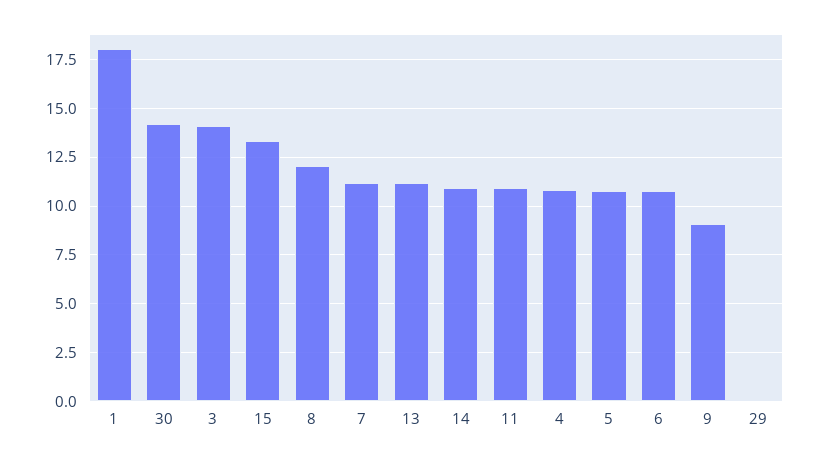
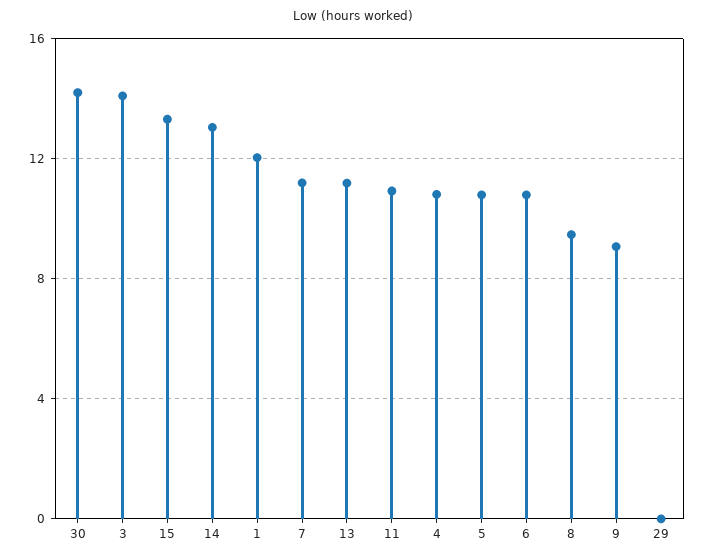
  {
-   "1": 18,
+   "1": 12,
    "30": 14,
    "3": 14,
    "15": 13.5,
-   "8": 12,
+   "8": 9.5,
    "7": 11,
    "13": 11,
-   "14": 11,
+   "14": 13,
    "11": 11,
    "4": 11,
    "5": 11,
    "6": 11,
    "9": 9,
    "29": 0
  }

